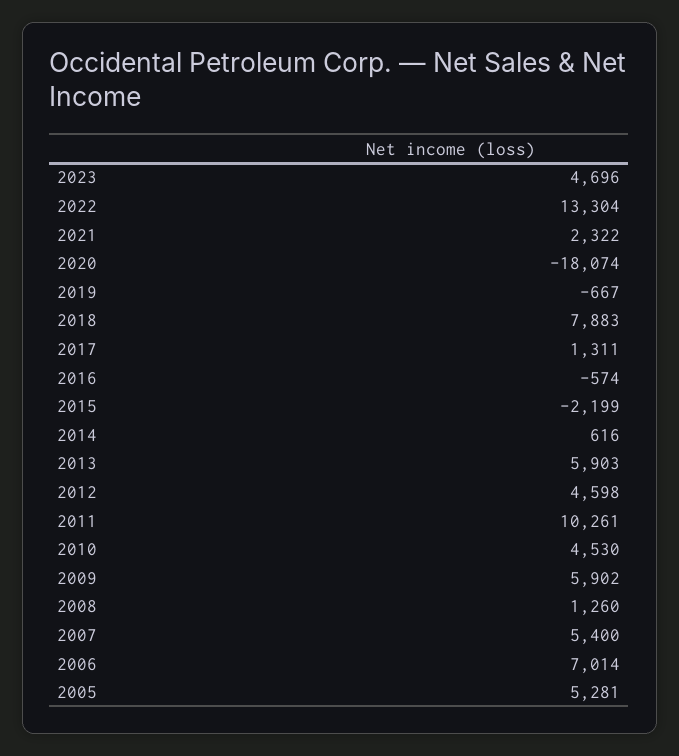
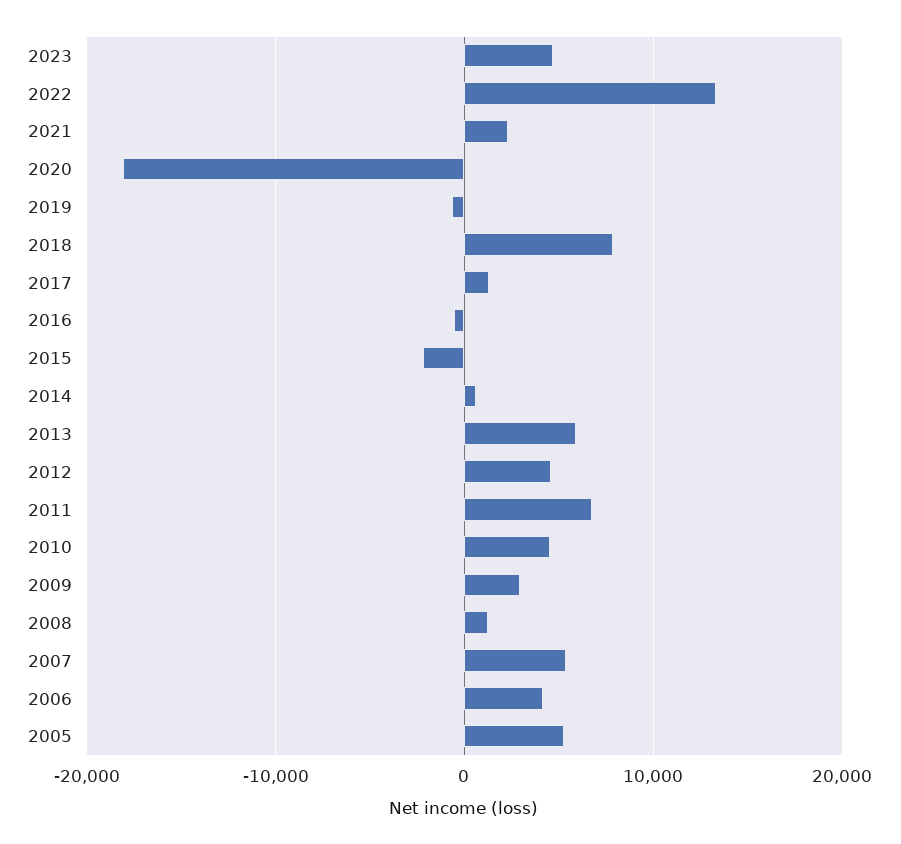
  {
    "2023": 4696,
    "2022": 13304,
    "2021": 2322,
    "2020": -18074,
    "2019": -667,
    "2018": 7883,
    "2017": 1311,
    "2016": -574,
    "2015": -2199,
    "2014": 616,
    "2013": 5903,
    "2012": 4598,
-   "2011": 10261,
+   "2011": 7000,
    "2010": 4530,
-   "2009": 5902,
+   "2009": 3000,
    "2008": 1260,
    "2007": 5400,
-   "2006": 7014,
+   "2006": 4000,
    "2005": 5281
  }

